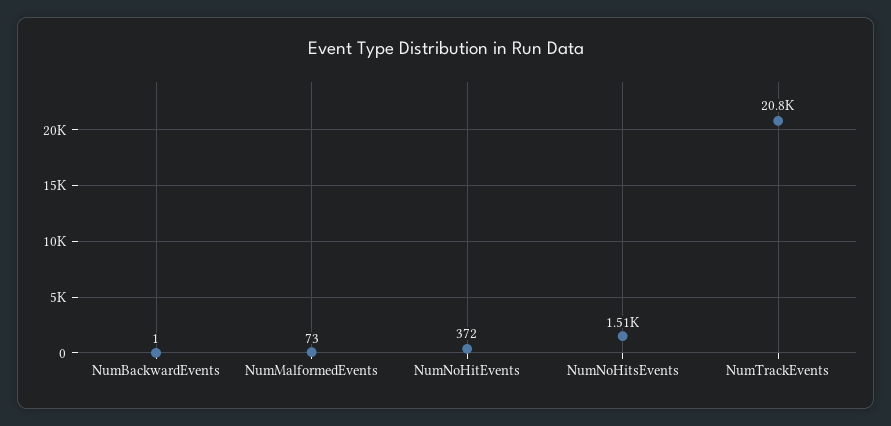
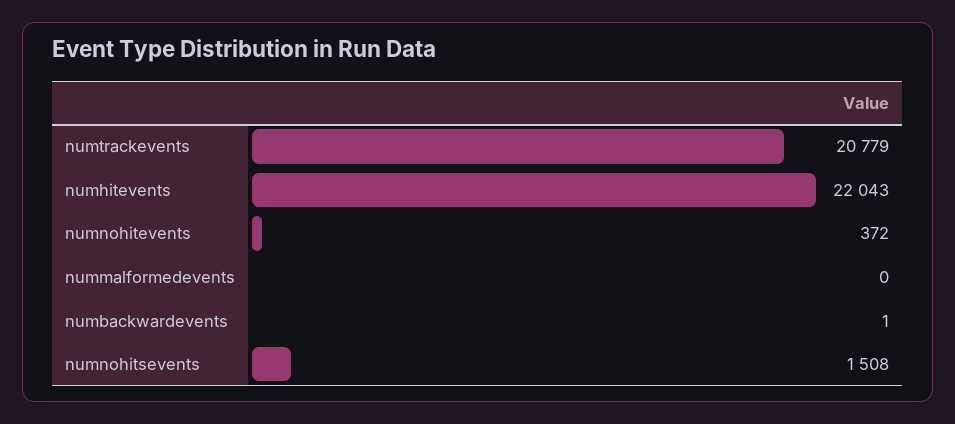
  {
    "NumBackwardEvents": 1,
-   "NumMalformedEvents": 73,
+   "NumMalformedEvents": 0,
    "NumNoHitEvents": 372,
    "NumNoHitsEvents": 1508,
-   "NumTrackEvents": 20779
+   "NumTrackEvents": 20779,
+   "numhitevents": 22043
  }

